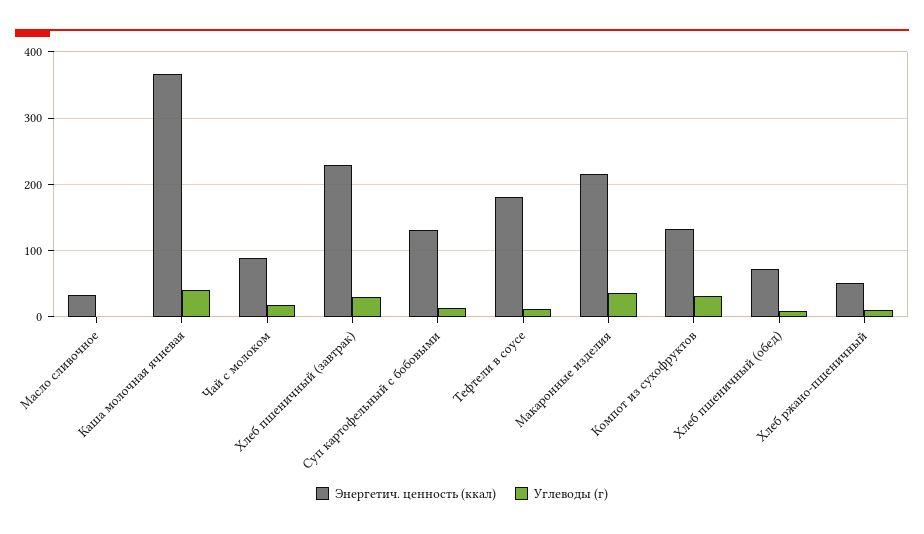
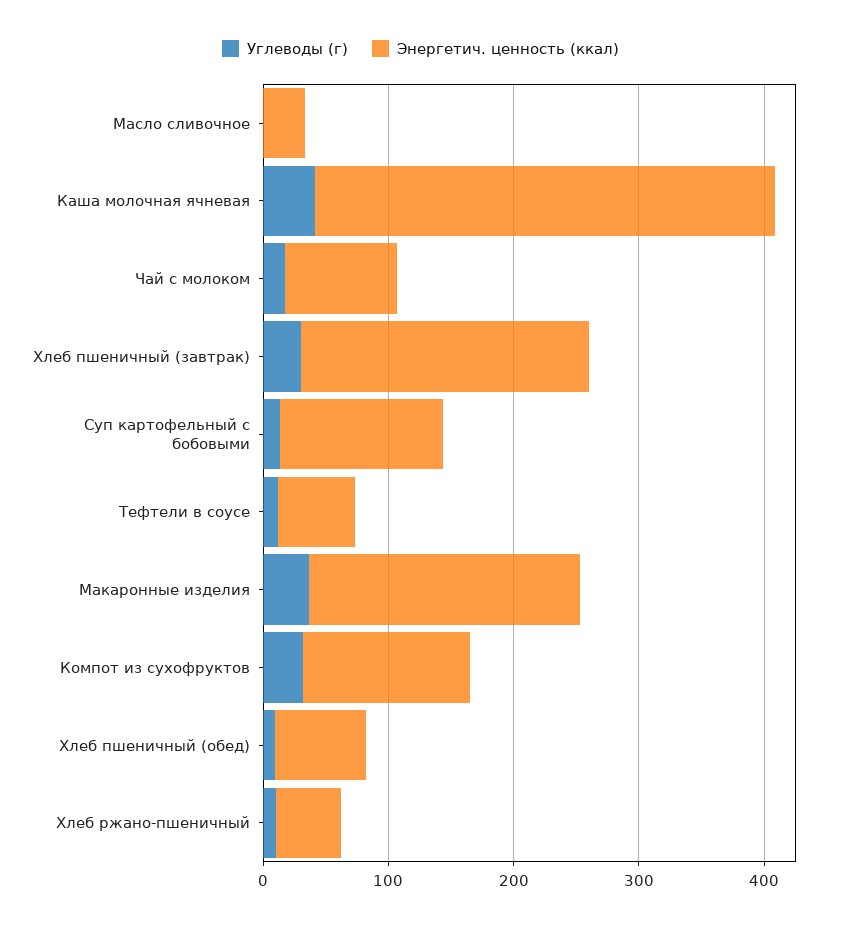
  {
    "Энергетич. ценность (ккал)": {
      "Масло сливочное": 30,
      "Каша молочная ячневая": 370,
      "Чай с молоком": 90,
      "Хлеб пшеничный (завтрак)": 230,
      "Суп картофельный с бобовыми": 130,
-     "Тефтели в соусе": 180,
+     "Тефтели в соусе": 60,
      "Макаронные изделия": 220,
      "Компот из сухофруктов": 130,
      "Хлеб пшеничный (обед)": 70,
      "Хлеб ржано-пшеничный": 50
    },
    "Углеводы (г)": {
      "Масло сливочное": 0,
      "Каша молочная ячневая": 40,
      "Чай с молоком": 20,
      "Хлеб пшеничный (завтрак)": 30,
      "Суп картофельный с бобовыми": 10,
      "Тефтели в соусе": 10,
      "Макаронные изделия": 40,
      "Компот из сухофруктов": 30,
      "Хлеб пшеничный (обед)": 10,
      "Хлеб ржано-пшеничный": 10
    }
  }

